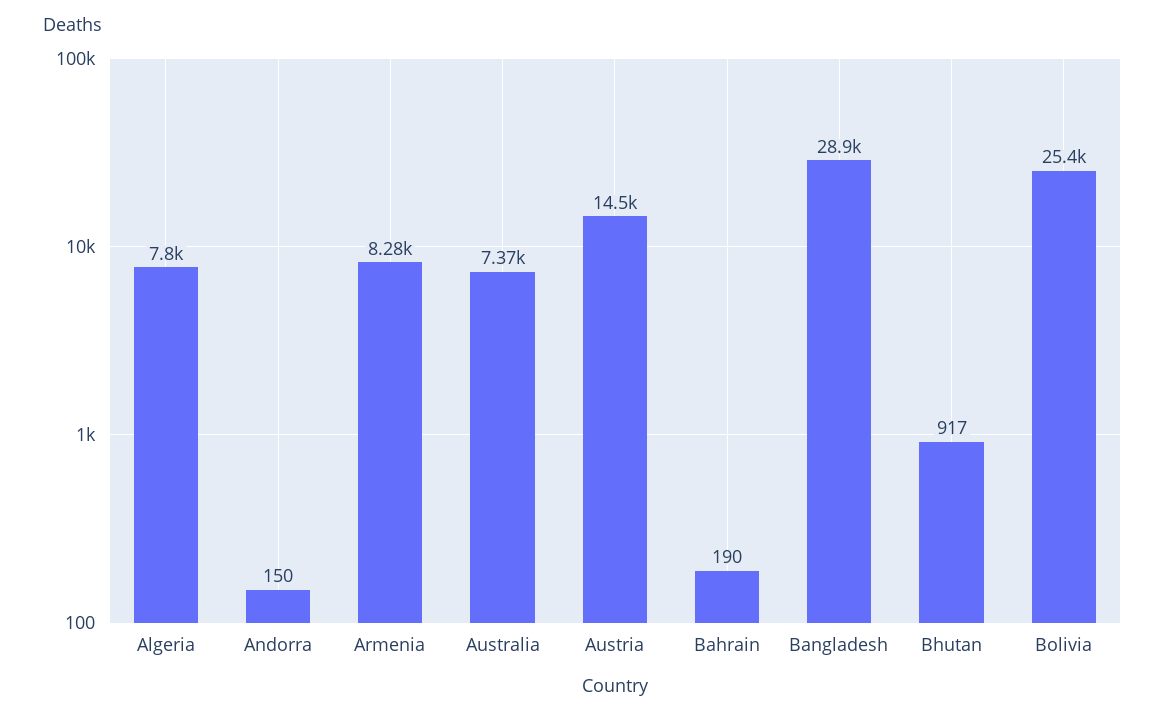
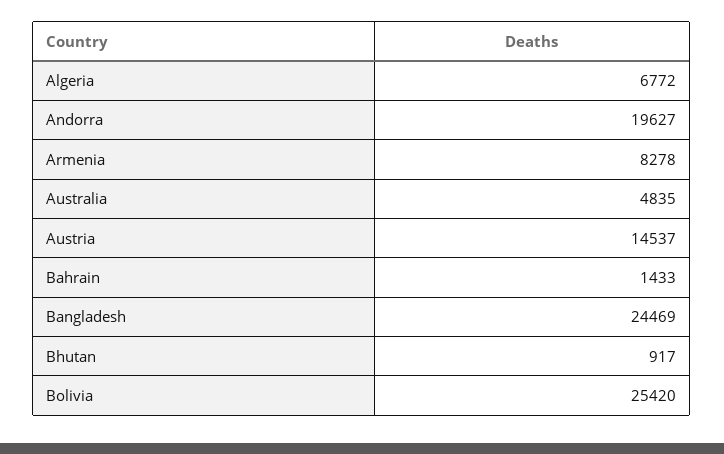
  {
-   "Algeria": 7800,
+   "Algeria": 6772,
-   "Andorra": 150,
+   "Andorra": 19627,
    "Armenia": 8278,
-   "Australia": 7370,
+   "Australia": 4835,
    "Austria": 14537,
-   "Bahrain": 190,
+   "Bahrain": 1433,
-   "Bangladesh": 28900,
+   "Bangladesh": 24469,
    "Bhutan": 917,
    "Bolivia": 25420
  }

